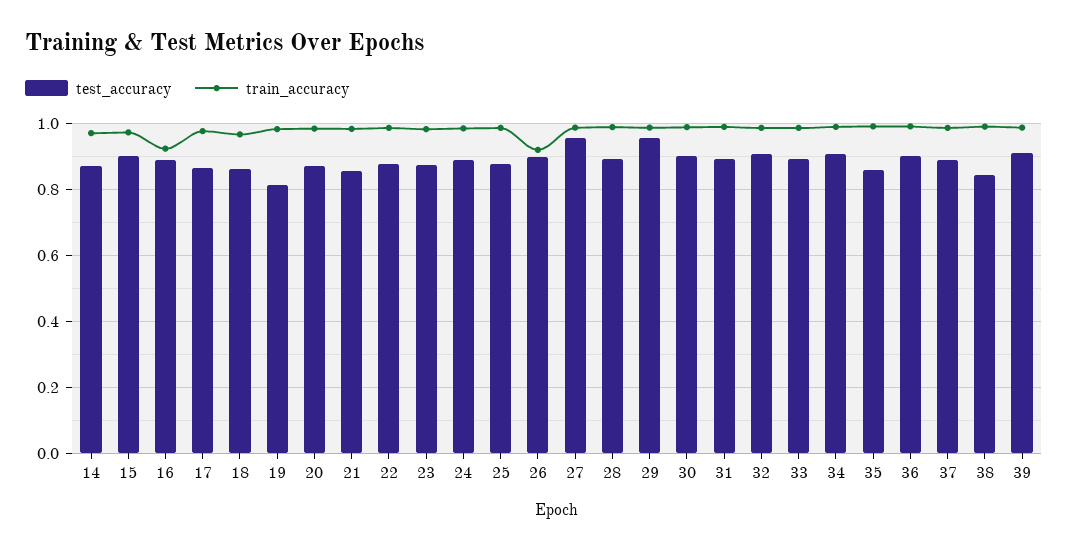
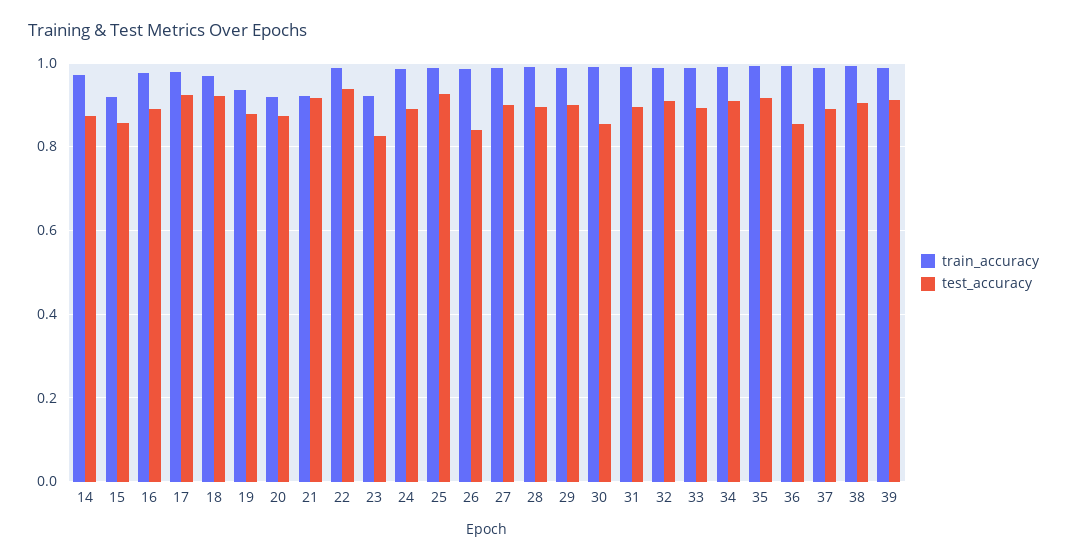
  {
    "test_accuracy": {
      "14": 0.88,
-     "15": 0.9,
+     "15": 0.86,
      "16": 0.9,
-     "17": 0.86,
+     "17": 0.92,
-     "18": 0.86,
+     "18": 0.92,
-     "19": 0.82,
+     "19": 0.88,
      "20": 0.88,
-     "21": 0.86,
+     "21": 0.92,
-     "22": 0.88,
+     "22": 0.94,
-     "23": 0.88,
+     "23": 0.82,
      "24": 0.9,
-     "25": 0.88,
+     "25": 0.92,
-     "26": 0.9,
+     "26": 0.84,
-     "27": 0.96,
+     "27": 0.9,
      "28": 0.9,
-     "29": 0.96,
+     "29": 0.9,
-     "30": 0.9,
+     "30": 0.86,
      "31": 0.9,
      "32": 0.9,
      "33": 0.9,
      "34": 0.9,
-     "35": 0.86,
+     "35": 0.92,
-     "36": 0.9,
+     "36": 0.86,
      "37": 0.9,
-     "38": 0.84,
+     "38": 0.9,
      "39": 0.92
    },
    "train_accuracy": {
      "14": 0.98,
-     "15": 0.98,
+     "15": 0.92,
-     "16": 0.92,
+     "16": 0.98,
      "17": 0.98,
      "18": 0.96,
-     "19": 0.98,
+     "19": 0.94,
-     "20": 0.98,
+     "20": 0.92,
-     "21": 0.98,
+     "21": 0.92,
      "22": 0.98,
-     "23": 0.98,
+     "23": 0.92,
      "24": 0.98,
      "25": 0.98,
-     "26": 0.92,
+     "26": 0.98,
      "27": 0.98,
      "28": 1,
      "29": 0.98,
      "30": 0.98,
      "31": 1,
      "32": 0.98,
      "33": 0.98,
      "34": 1,
      "35": 1,
      "36": 1,
      "37": 0.98,
      "38": 1,
      "39": 0.98
    }
  }

